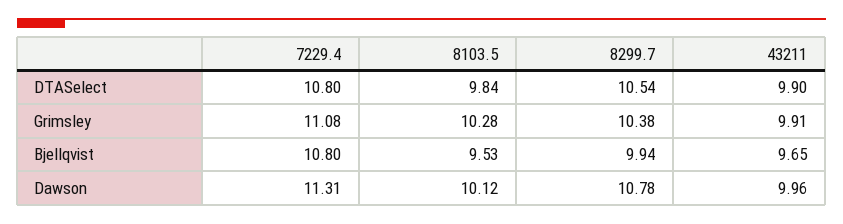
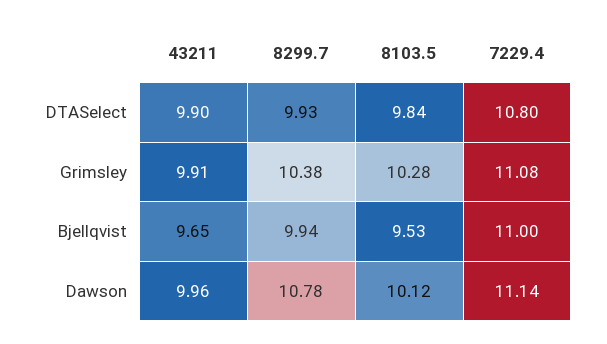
  {
    "7229.4": {
      "DTASelect": 10.8,
      "Grimsley": 11.08,
-     "Bjellqvist": 10.8,
+     "Bjellqvist": 11,
-     "Dawson": 11.31
+     "Dawson": 11.14
    },
    "8103.5": {
      "DTASelect": 9.84,
      "Grimsley": 10.28,
      "Bjellqvist": 9.53,
      "Dawson": 10.12
    },
    "8299.7": {
-     "DTASelect": 10.54,
+     "DTASelect": 9.93,
      "Grimsley": 10.38,
      "Bjellqvist": 9.94,
      "Dawson": 10.78
    },
    "43211": {
      "DTASelect": 9.9,
      "Grimsley": 9.91,
      "Bjellqvist": 9.65,
      "Dawson": 9.96
    }
  }

